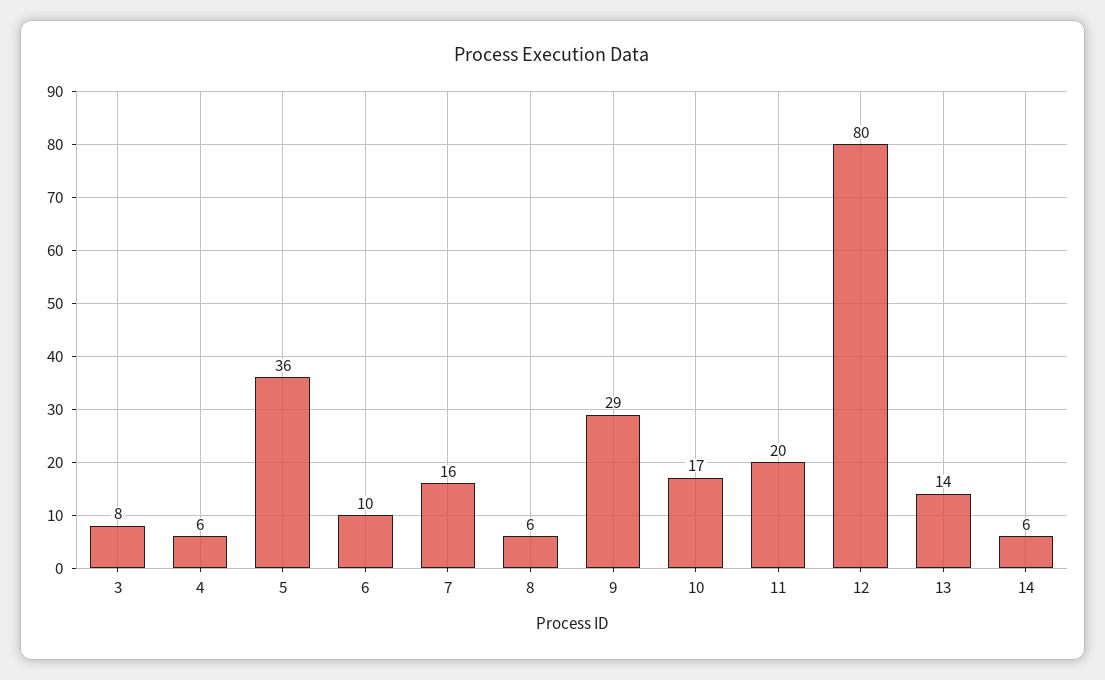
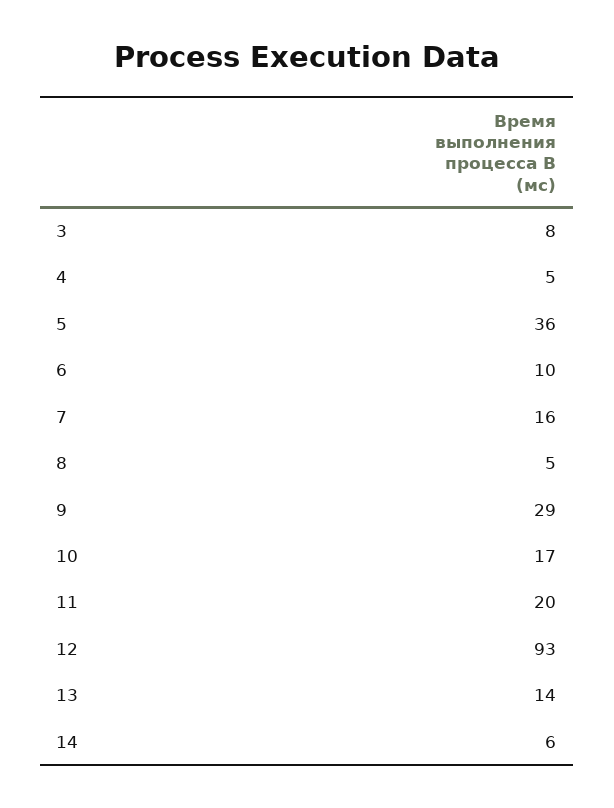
  {
    "3": 8,
-   "4": 6,
+   "4": 5,
    "5": 36,
    "6": 10,
    "7": 16,
-   "8": 6,
+   "8": 5,
    "9": 29,
    "10": 17,
    "11": 20,
-   "12": 80,
+   "12": 93,
    "13": 14,
    "14": 6
  }

